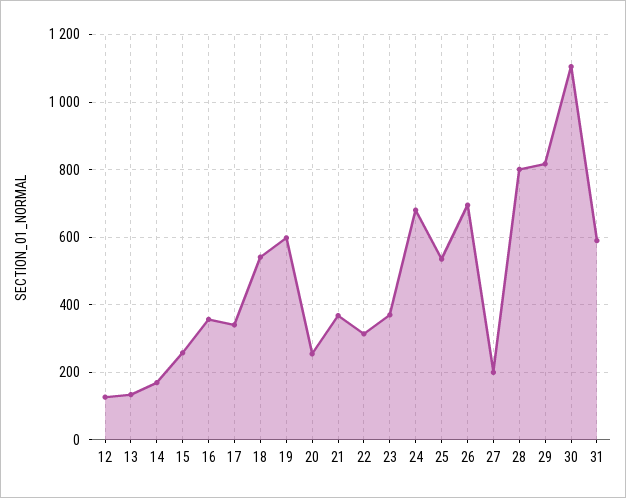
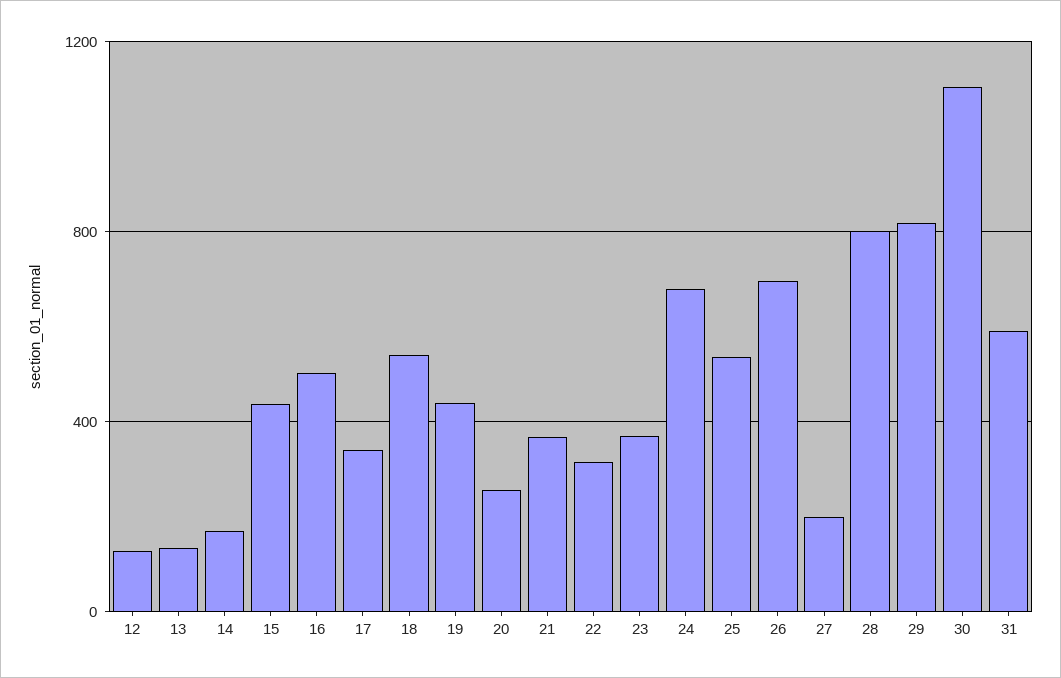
  {
    "12": 120,
    "13": 140,
    "14": 180,
-   "15": 260,
+   "15": 450,
-   "16": 360,
+   "16": 500,
    "17": 340,
    "18": 540,
-   "19": 600,
+   "19": 450,
    "20": 260,
    "21": 360,
    "22": 320,
    "23": 380,
    "24": 680,
    "25": 540,
    "26": 700,
    "27": 200,
    "28": 800,
    "29": 820,
    "30": 1100,
    "31": 600
  }

